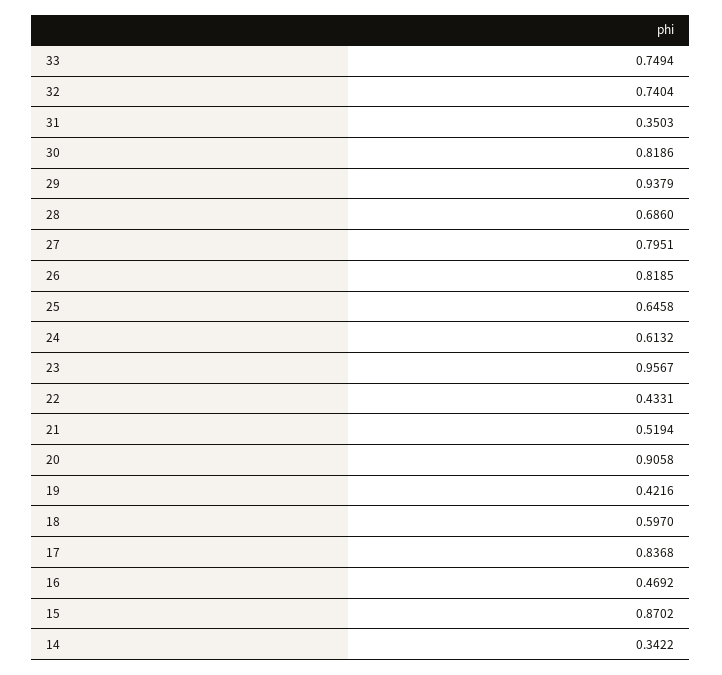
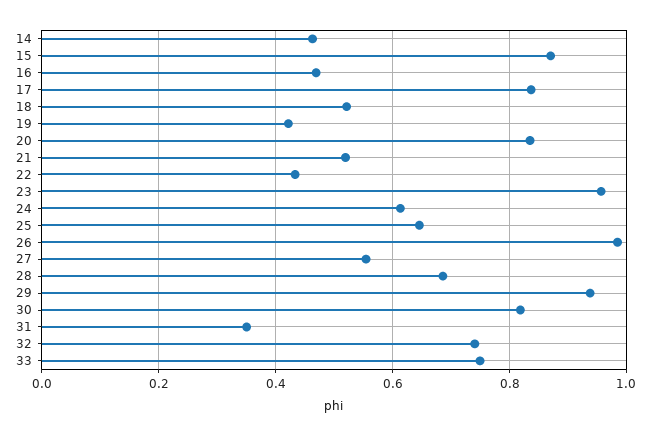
  {
    "33": 0.7494,
    "32": 0.7404,
    "31": 0.3503,
    "30": 0.8186,
    "29": 0.9379,
    "28": 0.686,
-   "27": 0.7951,
+   "27": 0.56,
-   "26": 0.8185,
+   "26": 0.98,
    "25": 0.6458,
    "24": 0.6132,
    "23": 0.9567,
    "22": 0.4331,
    "21": 0.5194,
-   "20": 0.9058,
+   "20": 0.84,
    "19": 0.4216,
-   "18": 0.597,
+   "18": 0.52,
    "17": 0.8368,
    "16": 0.4692,
    "15": 0.8702,
-   "14": 0.3422
+   "14": 0.46
  }

